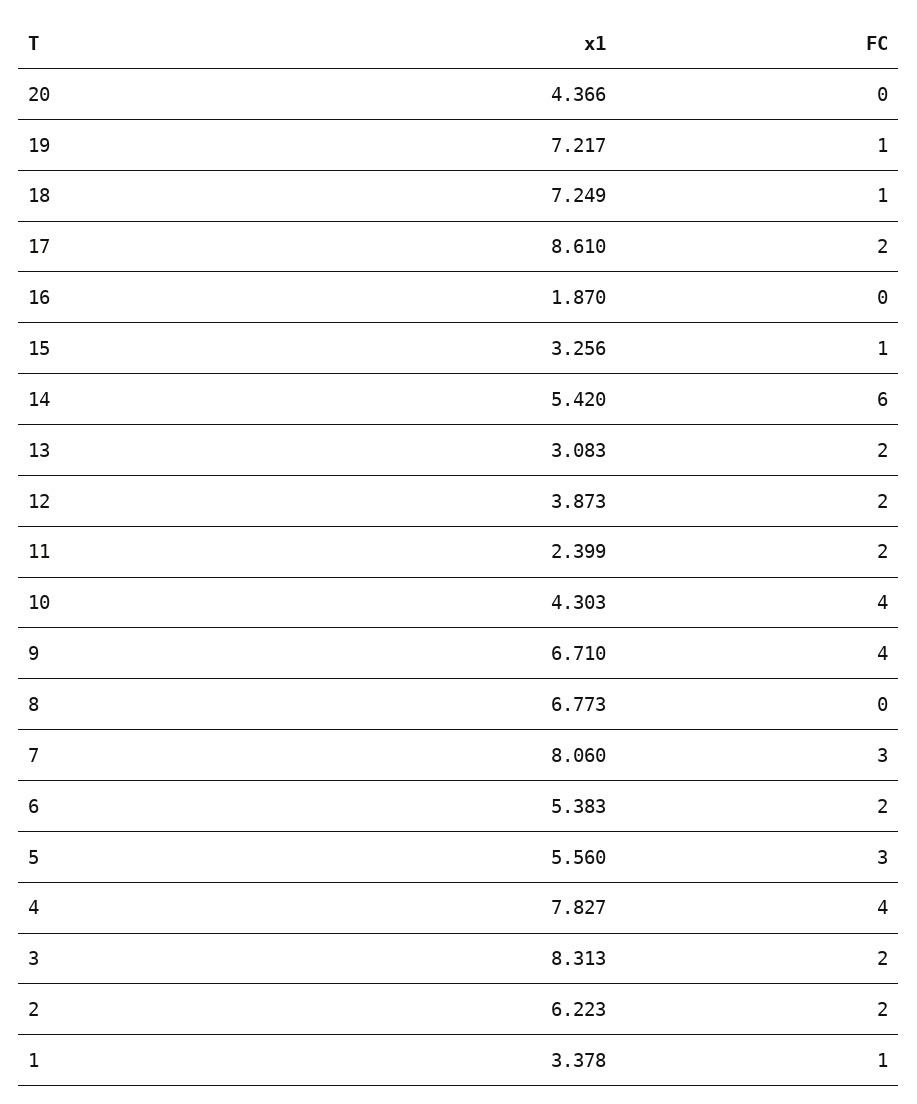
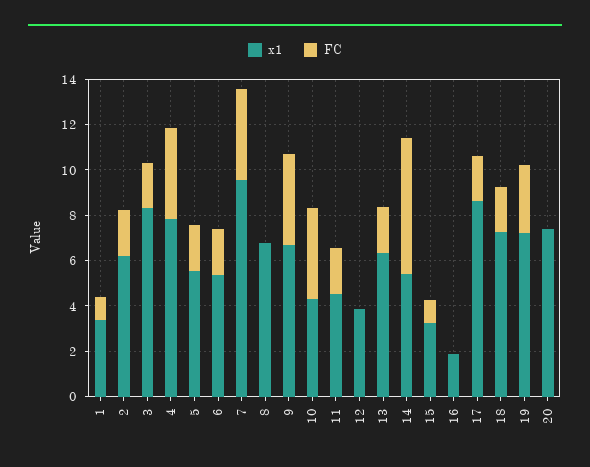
  {
    "x1": {
-     "20": 4.366,
+     "20": 7.5,
      "19": 7.217,
      "18": 7.249,
      "17": 8.61,
      "16": 1.87,
      "15": 3.256,
      "14": 5.42,
-     "13": 3.083,
+     "13": 6.5,
      "12": 3.873,
-     "11": 2.399,
+     "11": 4.5,
      "10": 4.303,
      "9": 6.71,
      "8": 6.773,
-     "7": 8.06,
+     "7": 9.5,
      "6": 5.383,
      "5": 5.56,
      "4": 7.827,
      "3": 8.313,
      "2": 6.223,
      "1": 3.378
    },
    "FC": {
      "20": 0,
-     "19": 1,
+     "19": 3,
-     "18": 1,
+     "18": 2,
      "17": 2,
      "16": 0,
      "15": 1,
      "14": 6,
      "13": 2,
-     "12": 2,
+     "12": 0,
      "11": 2,
      "10": 4,
      "9": 4,
      "8": 0,
-     "7": 3,
+     "7": 4,
      "6": 2,
-     "5": 3,
+     "5": 2,
      "4": 4,
      "3": 2,
      "2": 2,
      "1": 1
    }
  }

